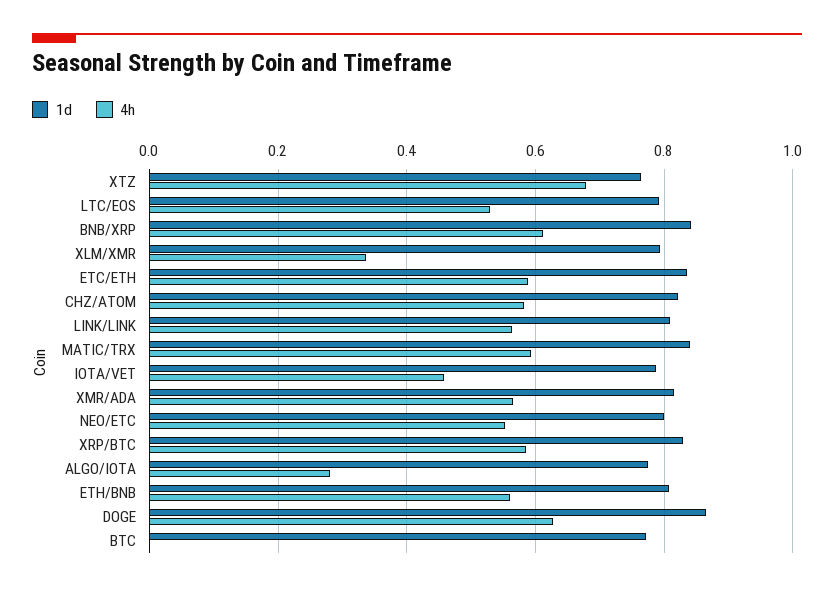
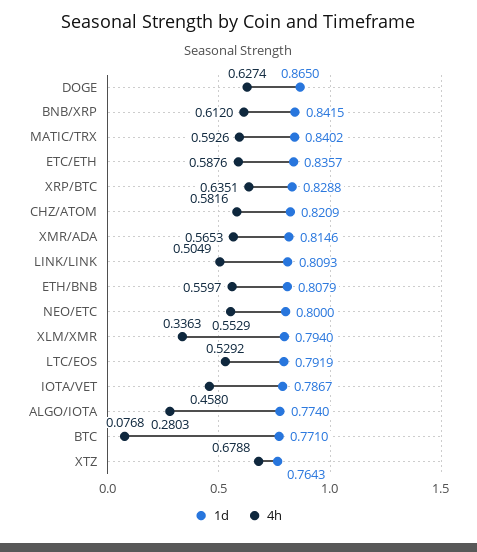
  {
    "1d": {
      "XTZ": 0.7643,
      "LTC/EOS": 0.7919,
      "BNB/XRP": 0.8415,
      "XLM/XMR": 0.794,
      "ETC/ETH": 0.8357,
      "CHZ/ATOM": 0.8209,
      "LINK/LINK": 0.8093,
      "MATIC/TRX": 0.8402,
      "IOTA/VET": 0.7867,
      "XMR/ADA": 0.8146,
      "NEO/ETC": 0.8,
      "XRP/BTC": 0.8288,
      "ALGO/IOTA": 0.774,
      "ETH/BNB": 0.8079,
      "DOGE": 0.865,
      "BTC": 0.771
    },
    "4h": {
      "XTZ": 0.6788,
      "LTC/EOS": 0.5292,
      "BNB/XRP": 0.612,
      "XLM/XMR": 0.3363,
      "ETC/ETH": 0.5876,
      "CHZ/ATOM": 0.5816,
-     "LINK/LINK": 0.56,
+     "LINK/LINK": 0.5049,
      "MATIC/TRX": 0.5926,
      "IOTA/VET": 0.458,
      "XMR/ADA": 0.5653,
      "NEO/ETC": 0.5529,
-     "XRP/BTC": 0.58,
+     "XRP/BTC": 0.6351,
      "ALGO/IOTA": 0.2803,
      "ETH/BNB": 0.5597,
      "DOGE": 0.6274,
-     "BTC": 0
+     "BTC": 0.0768
    }
  }

